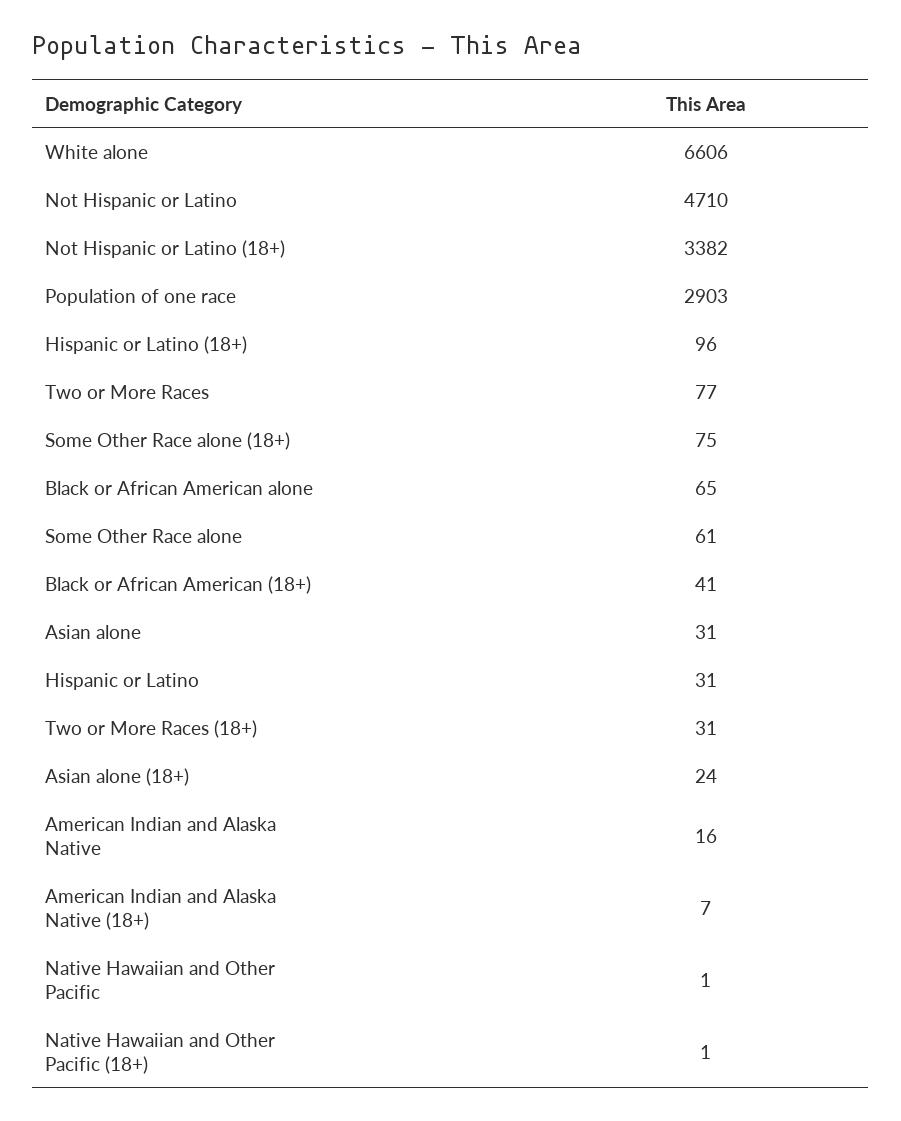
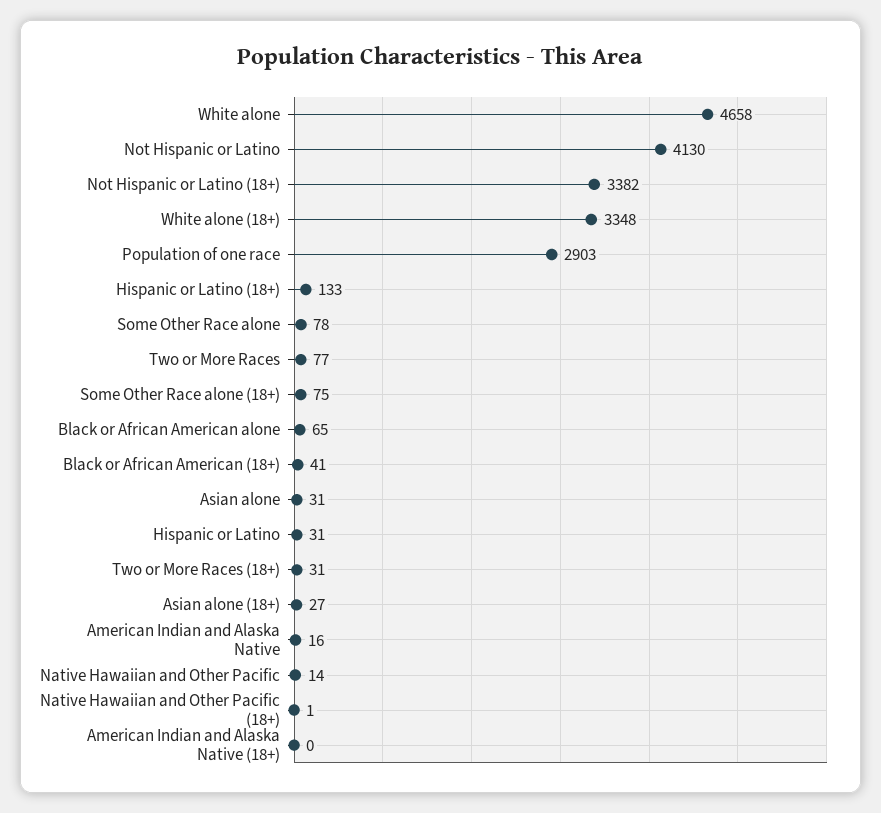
  {
-   "White alone": 6606,
+   "White alone": 4658,
-   "Not Hispanic or Latino": 4710,
+   "Not Hispanic or Latino": 4130,
    "Not Hispanic or Latino (18+)": 3382,
    "Population of one race": 2903,
-   "Hispanic or Latino (18+)": 96,
+   "Hispanic or Latino (18+)": 133,
    "Two or More Races": 77,
    "Some Other Race alone (18+)": 75,
    "Black or African American alone": 65,
-   "Some Other Race alone": 61,
+   "Some Other Race alone": 78,
    "Black or African American (18+)": 41,
    "Asian alone": 31,
    "Hispanic or Latino": 31,
    "Two or More Races (18+)": 31,
-   "Asian alone (18+)": 24,
+   "Asian alone (18+)": 27,
    "American Indian and Alaska Native": 16,
-   "American Indian and Alaska Native (18+)": 7,
+   "American Indian and Alaska Native (18+)": 0,
-   "Native Hawaiian and Other Pacific": 1,
+   "Native Hawaiian and Other Pacific": 14,
-   "Native Hawaiian and Other Pacific (18+)": 1
+   "Native Hawaiian and Other Pacific (18+)": 1,
+   "White alone (18+)": 3348
  }

